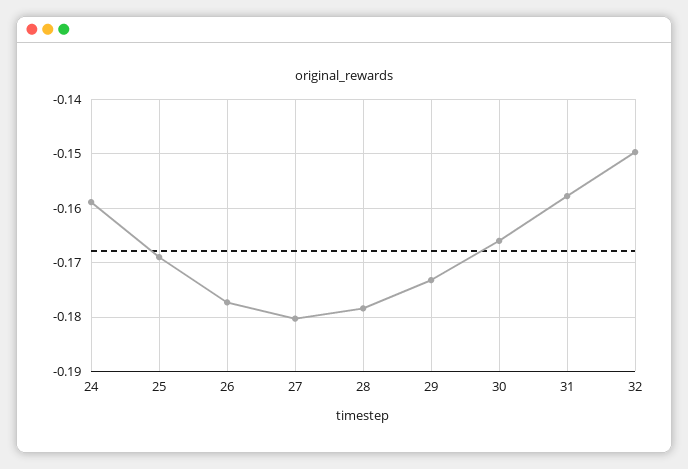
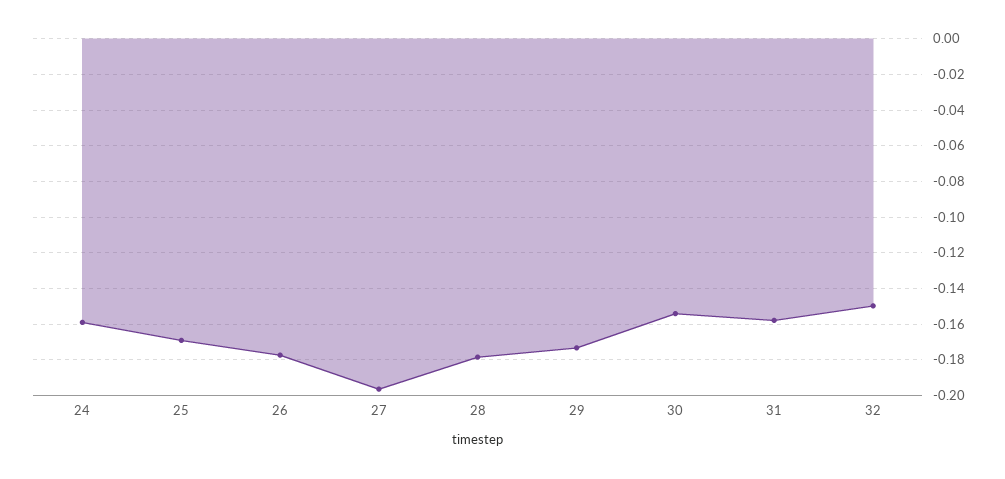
  {
    "24": -0.158,
    "25": -0.17,
    "26": -0.178,
-   "27": -0.18,
+   "27": -0.195,
    "28": -0.178,
    "29": -0.174,
-   "30": -0.166,
+   "30": -0.155,
    "31": -0.158,
    "32": -0.15
  }

